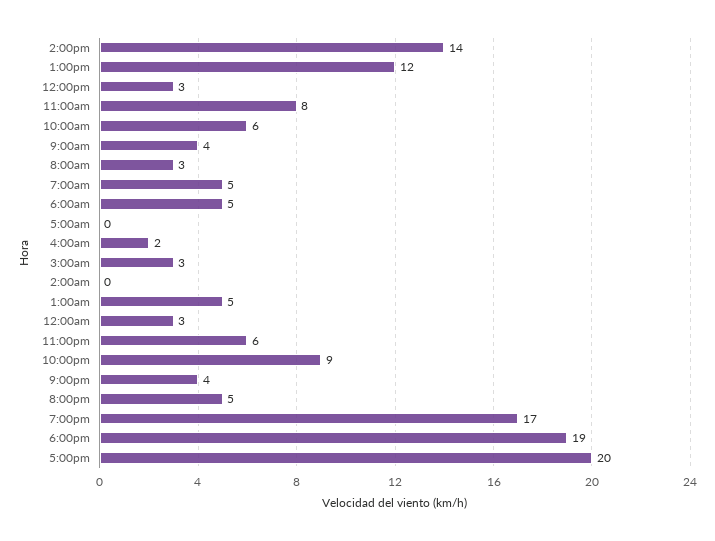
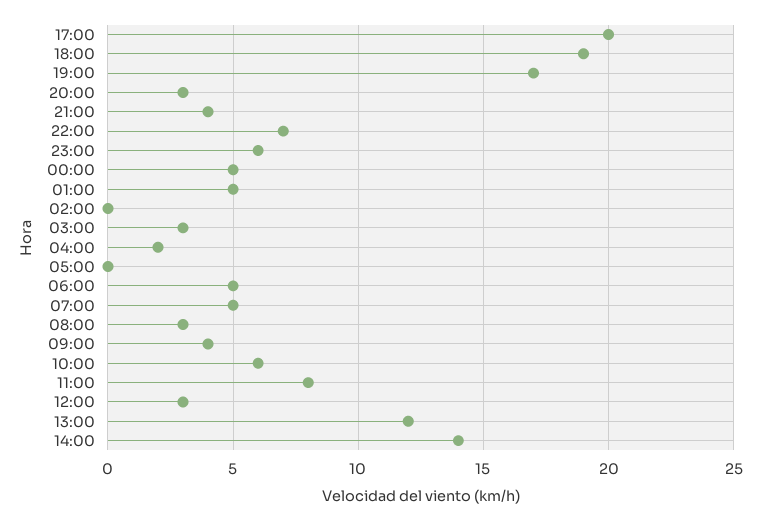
  {
    "2:00pm": 14,
    "1:00pm": 12,
    "12:00pm": 3,
    "11:00am": 8,
    "10:00am": 6,
    "9:00am": 4,
    "8:00am": 3,
    "7:00am": 5,
    "6:00am": 5,
    "5:00am": 0,
    "4:00am": 2,
    "3:00am": 3,
    "2:00am": 0,
    "1:00am": 5,
-   "12:00am": 3,
+   "12:00am": 5,
    "11:00pm": 6,
-   "10:00pm": 9,
+   "10:00pm": 7,
    "9:00pm": 4,
-   "8:00pm": 5,
+   "8:00pm": 3,
    "7:00pm": 17,
    "6:00pm": 19,
    "5:00pm": 20
  }

